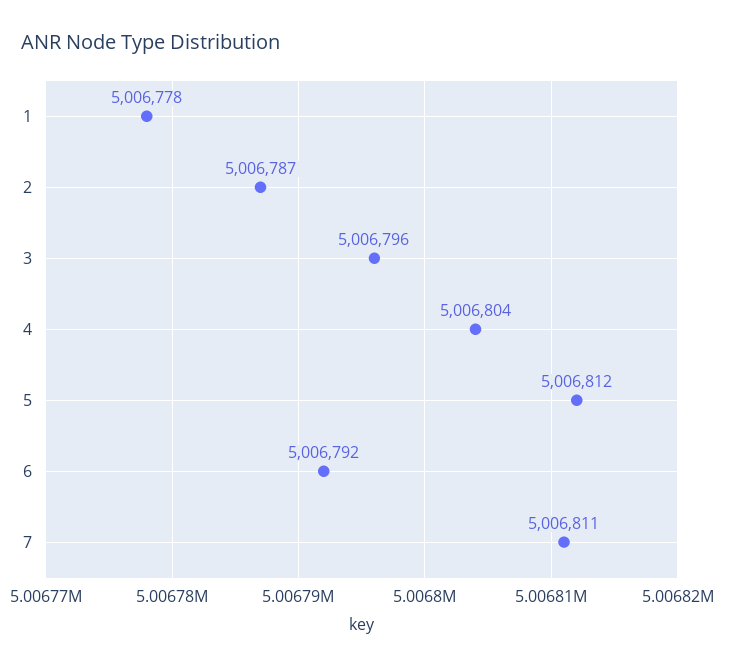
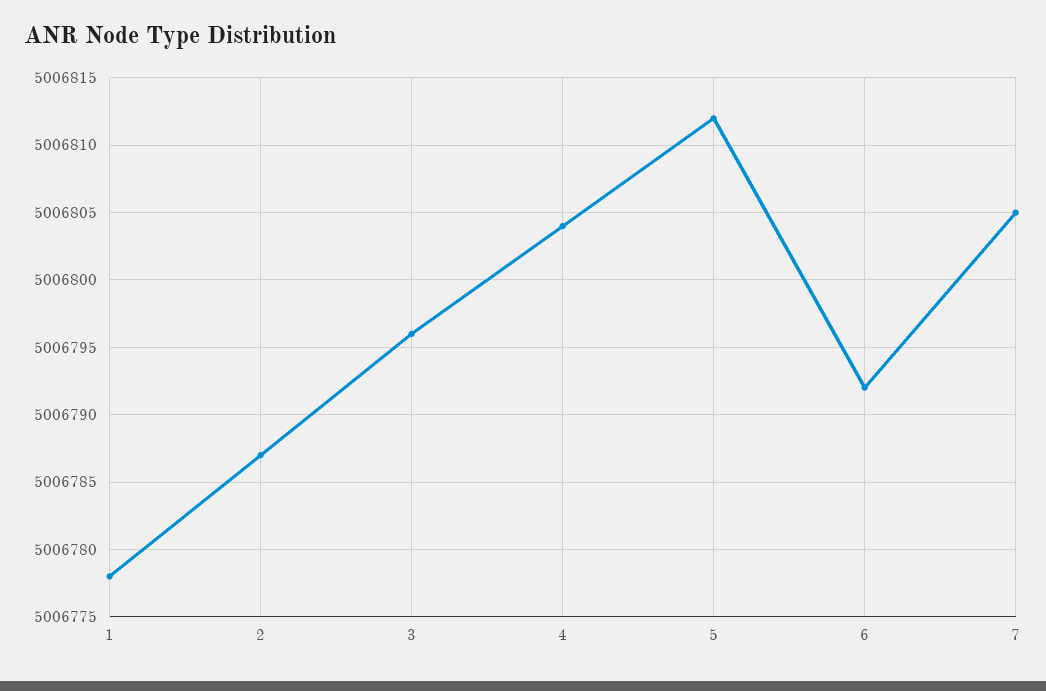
  {
    "1": 5006778,
    "2": 5006787,
    "3": 5006796,
    "4": 5006804,
    "5": 5006812,
    "6": 5006792,
-   "7": 5006811
+   "7": 5006805
  }

